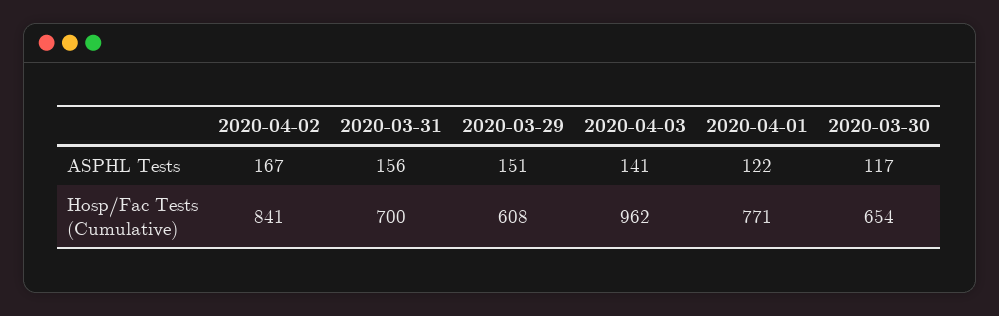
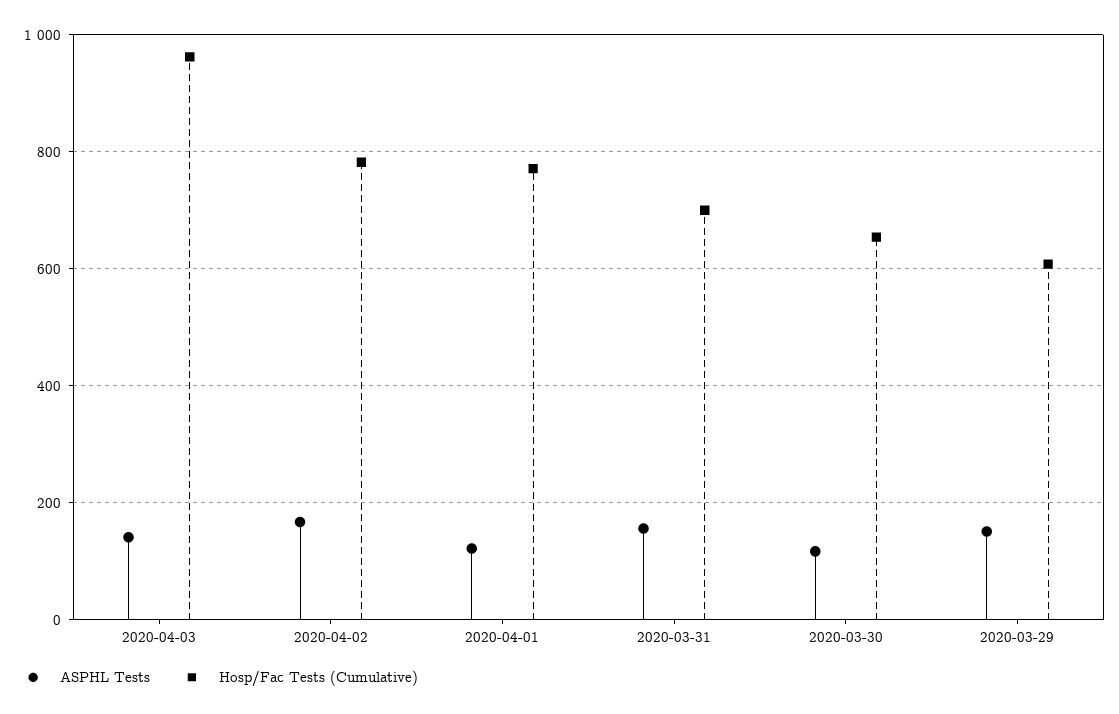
  {
    "ASPHL Tests": {
      "2020-04-02": 167,
      "2020-03-31": 156,
      "2020-03-29": 151,
      "2020-04-03": 141,
      "2020-04-01": 122,
      "2020-03-30": 117
    },
    "Hosp/Fac Tests (Cumulative)": {
-     "2020-04-02": 841,
+     "2020-04-02": 780,
      "2020-03-31": 700,
      "2020-03-29": 608,
      "2020-04-03": 962,
      "2020-04-01": 771,
      "2020-03-30": 654
    }
  }

